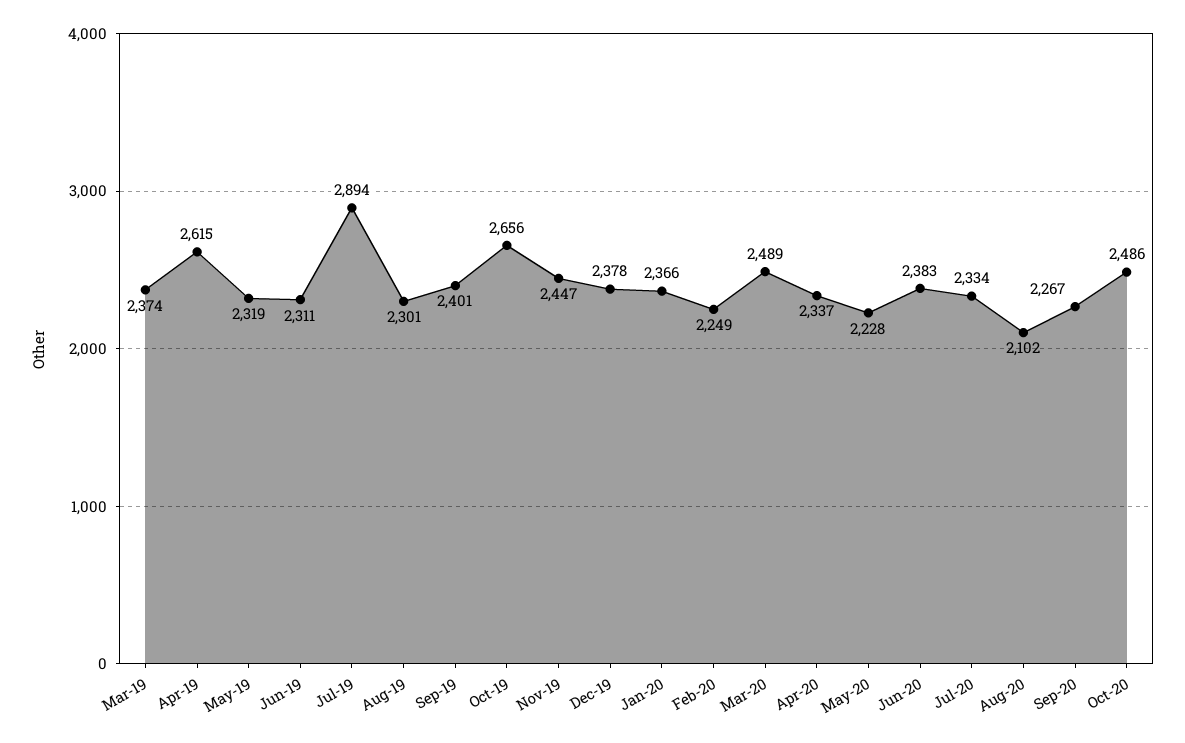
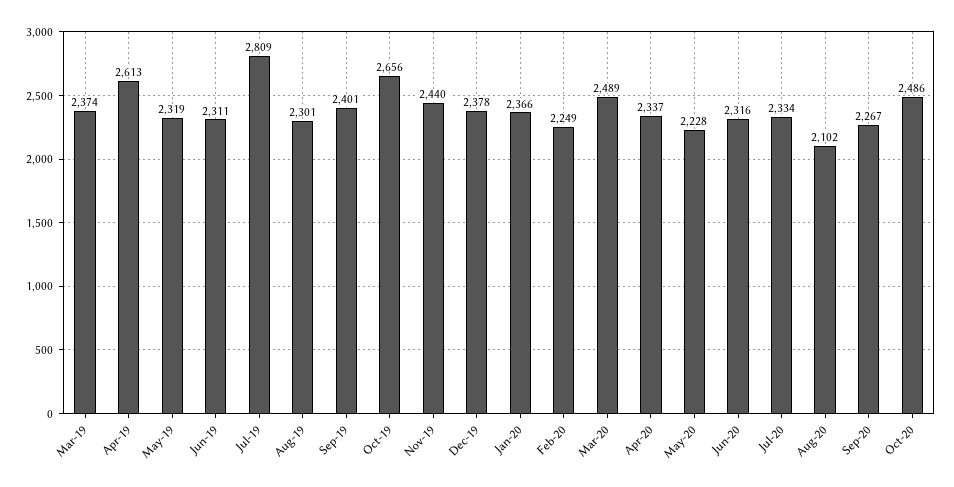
  {
    "Mar-19": 2374,
-   "Apr-19": 2615,
+   "Apr-19": 2613,
    "May-19": 2319,
    "Jun-19": 2311,
-   "Jul-19": 2894,
+   "Jul-19": 2809,
    "Aug-19": 2301,
    "Sep-19": 2401,
    "Oct-19": 2656,
-   "Nov-19": 2447,
+   "Nov-19": 2440,
    "Dec-19": 2378,
    "Jan-20": 2366,
    "Feb-20": 2249,
    "Mar-20": 2489,
    "Apr-20": 2337,
    "May-20": 2228,
-   "Jun-20": 2383,
+   "Jun-20": 2316,
    "Jul-20": 2334,
    "Aug-20": 2102,
    "Sep-20": 2267,
    "Oct-20": 2486
  }

